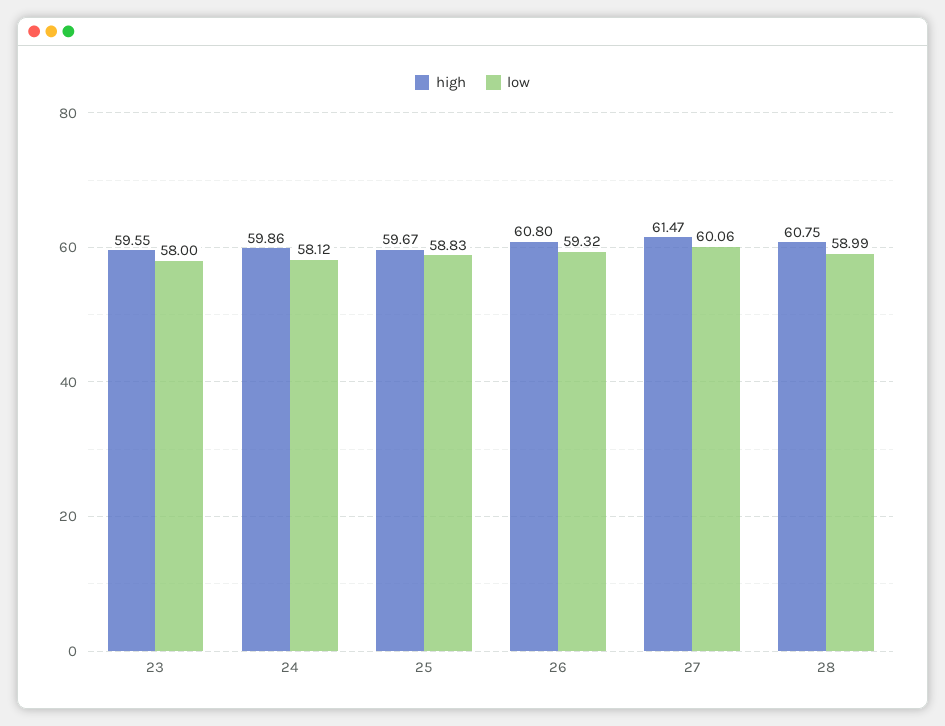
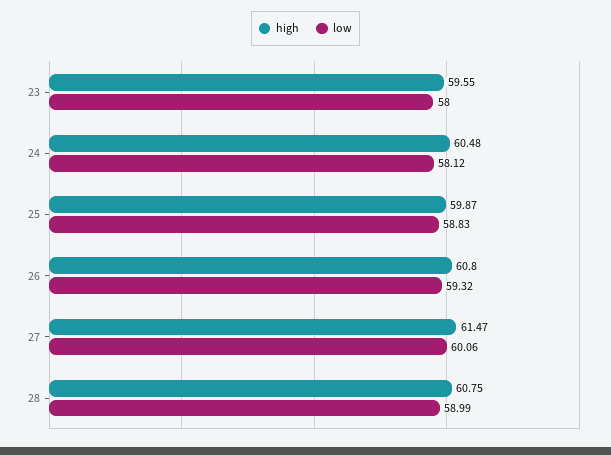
  {
    "high": {
      "23": 59.55,
-     "24": 59.86,
+     "24": 60.48,
-     "25": 59.67,
+     "25": 59.87,
      "26": 60.8,
      "27": 61.47,
      "28": 60.75
    },
    "low": {
      "23": 58,
      "24": 58.12,
      "25": 58.83,
      "26": 59.32,
      "27": 60.06,
      "28": 58.99
    }
  }

